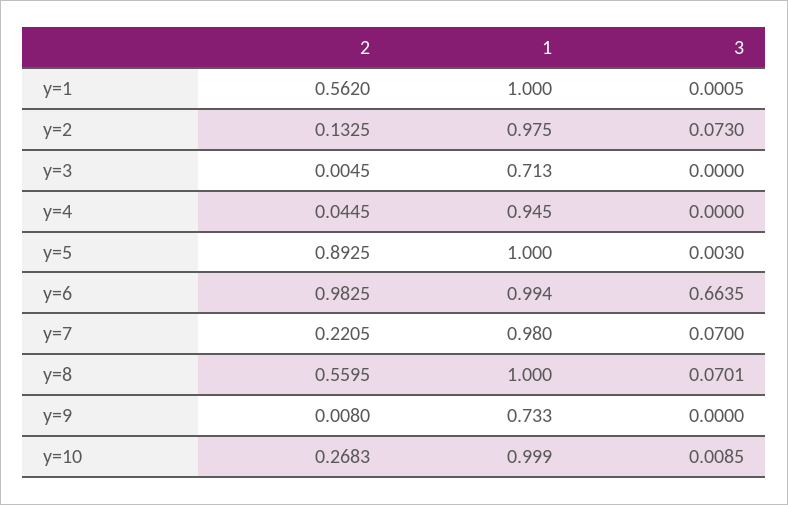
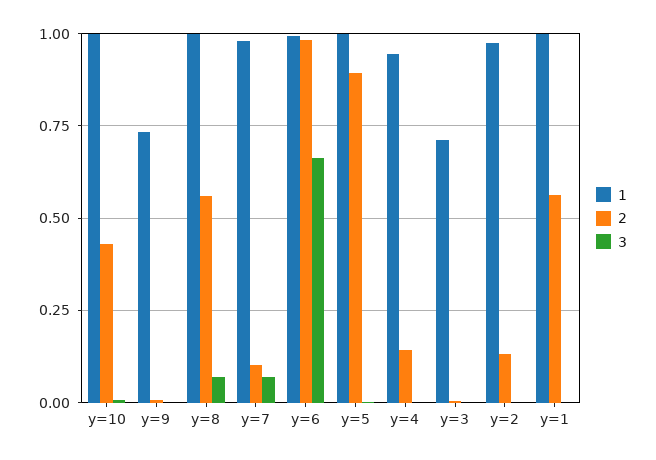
  {
    "2": {
      "y=1": 0.562,
      "y=2": 0.1325,
      "y=3": 0.0045,
-     "y=4": 0.0445,
+     "y=4": 0.15,
      "y=5": 0.8925,
      "y=6": 0.9825,
-     "y=7": 0.2205,
+     "y=7": 0.1,
      "y=8": 0.5595,
      "y=9": 0.008,
-     "y=10": 0.2683
+     "y=10": 0.425
    },
    "1": {
      "y=1": 1,
      "y=2": 0.975,
      "y=3": 0.713,
      "y=4": 0.945,
      "y=5": 1,
      "y=6": 0.994,
      "y=7": 0.98,
      "y=8": 1,
      "y=9": 0.733,
      "y=10": 0.999
    },
    "3": {
      "y=1": 0.0005,
-     "y=2": 0.073,
+     "y=2": 0,
      "y=3": 0,
      "y=4": 0,
      "y=5": 0.003,
      "y=6": 0.6635,
      "y=7": 0.07,
      "y=8": 0.0701,
      "y=9": 0,
      "y=10": 0.0085
    }
  }

